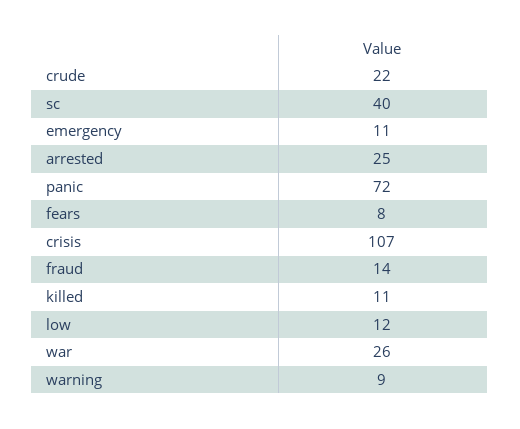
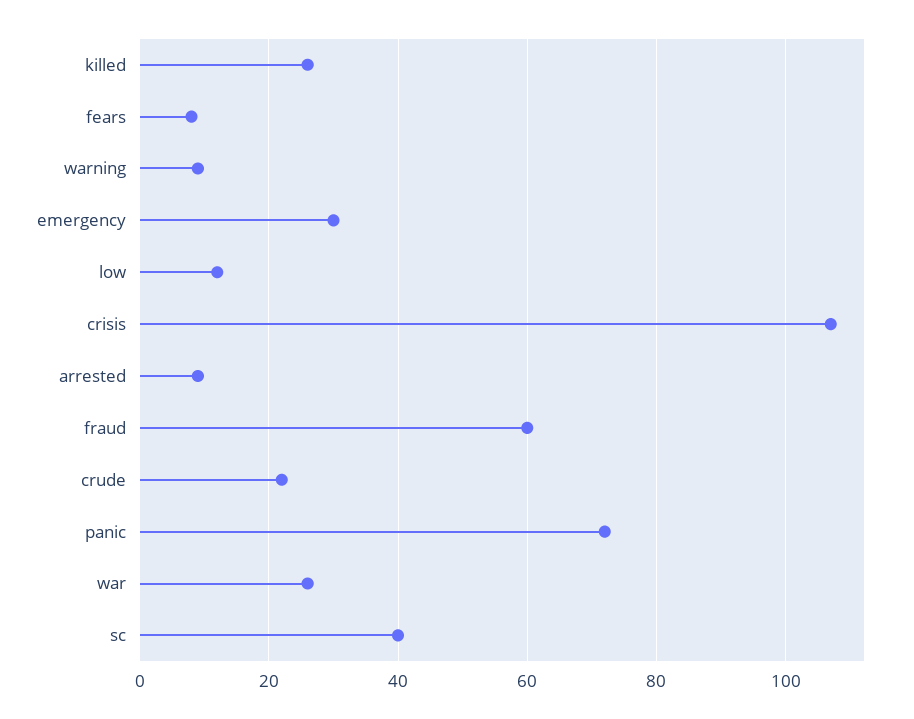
  {
    "crude": 22,
    "sc": 40,
-   "emergency": 11,
+   "emergency": 30,
-   "arrested": 25,
+   "arrested": 10,
    "panic": 72,
    "fears": 8,
    "crisis": 107,
-   "fraud": 14,
+   "fraud": 60,
-   "killed": 11,
+   "killed": 25,
    "low": 12,
    "war": 26,
    "warning": 9
  }

